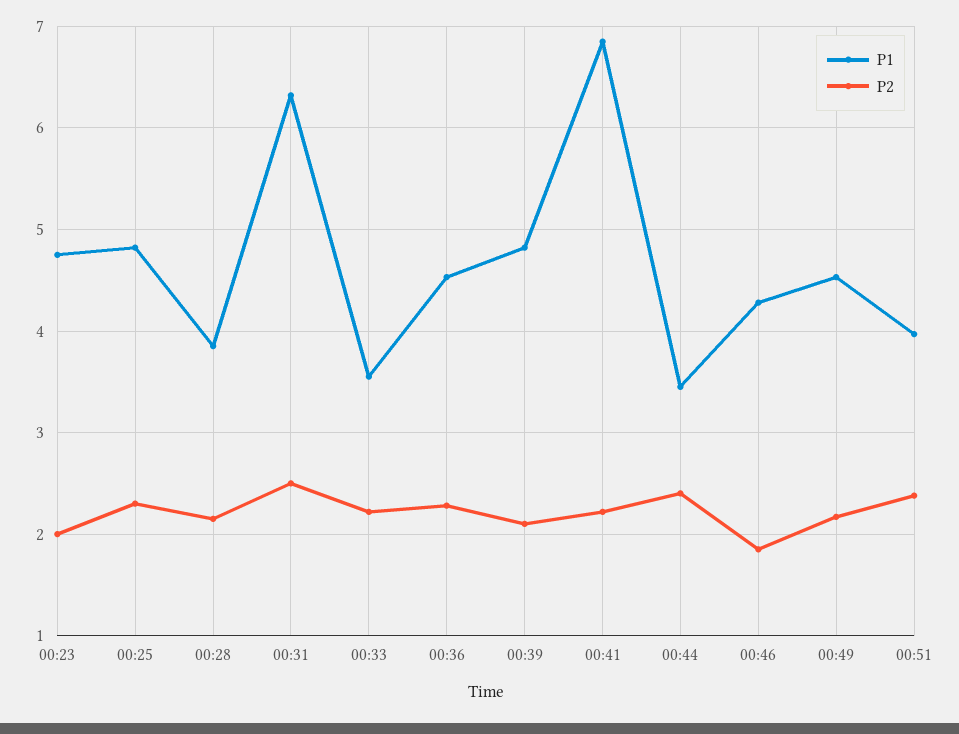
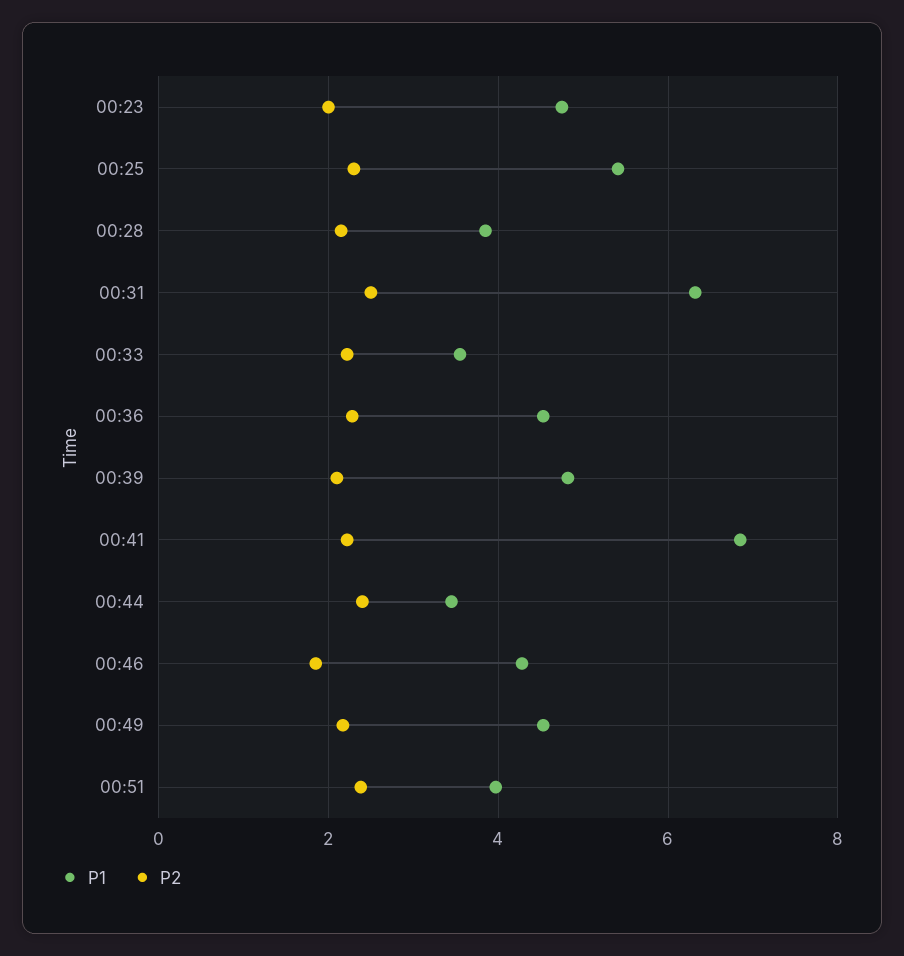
  {
    "P1": {
      "00:23": 4.8,
-     "00:25": 4.8,
+     "00:25": 5.4,
      "00:28": 3.9,
      "00:31": 6.3,
      "00:33": 3.6,
      "00:36": 4.5,
      "00:39": 4.8,
      "00:41": 6.9,
      "00:44": 3.5,
      "00:46": 4.3,
      "00:49": 4.5,
      "00:51": 4
    },
    "P2": {
      "00:23": 2,
      "00:25": 2.3,
      "00:28": 2.2,
      "00:31": 2.5,
      "00:33": 2.2,
      "00:36": 2.3,
      "00:39": 2.1,
      "00:41": 2.2,
      "00:44": 2.4,
      "00:46": 1.9,
      "00:49": 2.2,
      "00:51": 2.4
    }
  }

